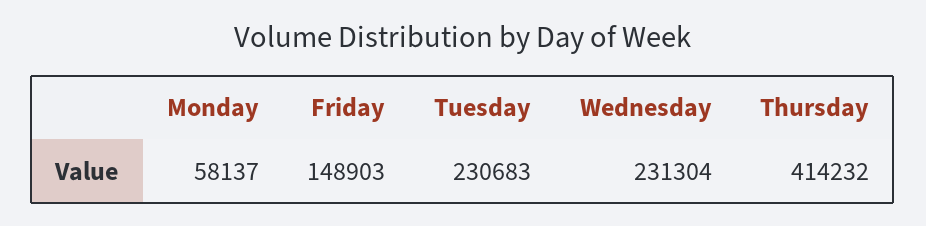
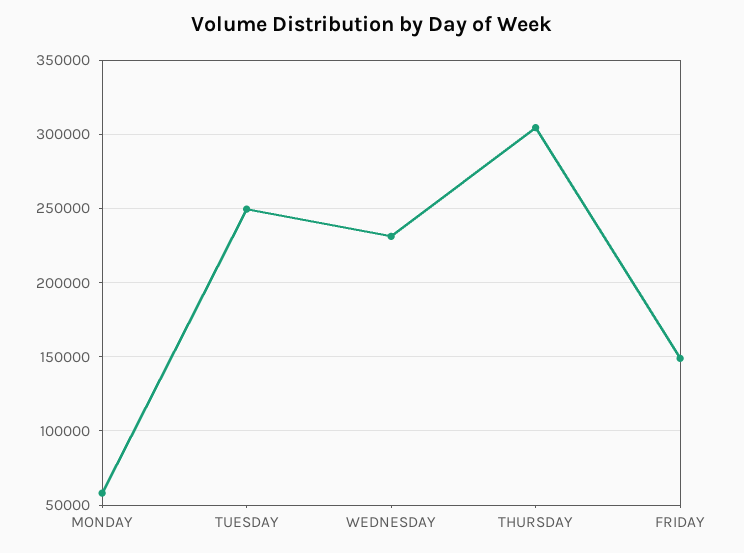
  {
    "Monday": 58137,
    "Friday": 148903,
-   "Tuesday": 230683,
+   "Tuesday": 250000,
    "Wednesday": 231304,
-   "Thursday": 414232
+   "Thursday": 305000
  }

